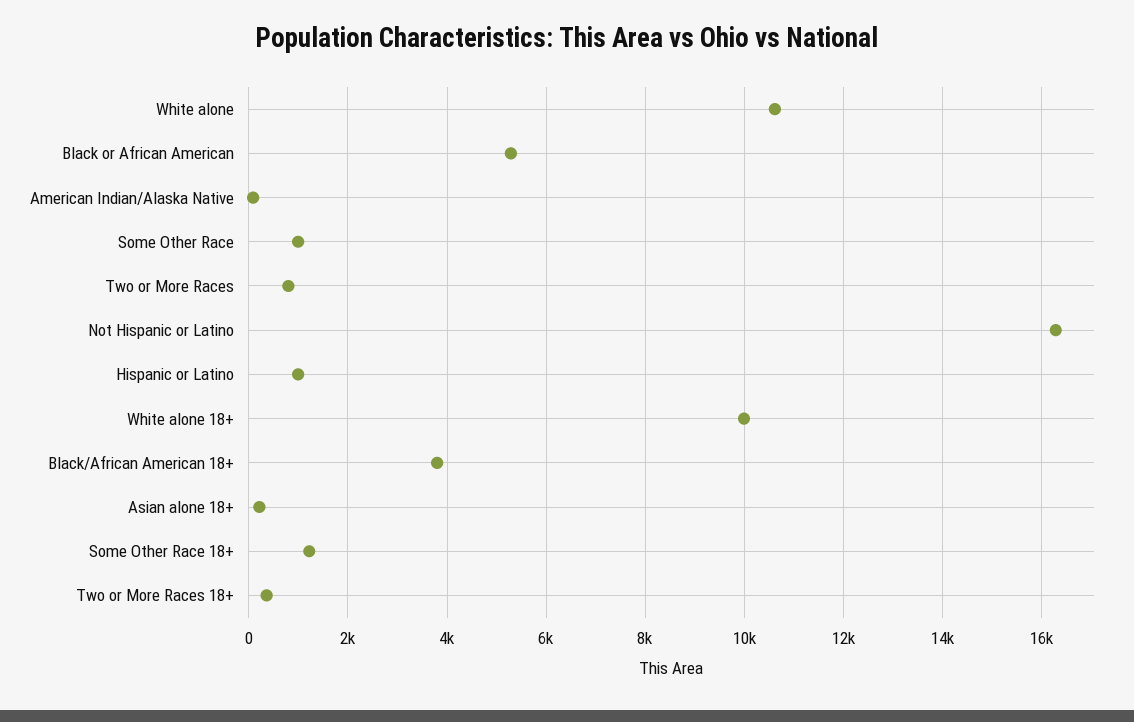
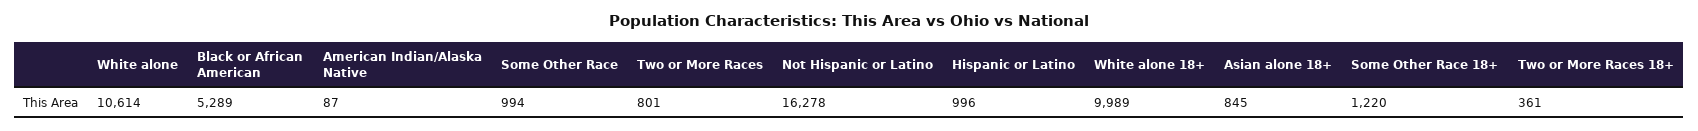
  {
    "White alone": 10614,
    "Black or African American": 5289,
    "American Indian/Alaska Native": 87,
    "Some Other Race": 994,
    "Two or More Races": 801,
    "Not Hispanic or Latino": 16278,
    "Hispanic or Latino": 996,
    "White alone 18+": 9989,
-   "Black/African American 18+": 3800,
-   "Asian alone 18+": 200,
+   "Asian alone 18+": 845,
    "Some Other Race 18+": 1220,
    "Two or More Races 18+": 361
  }

